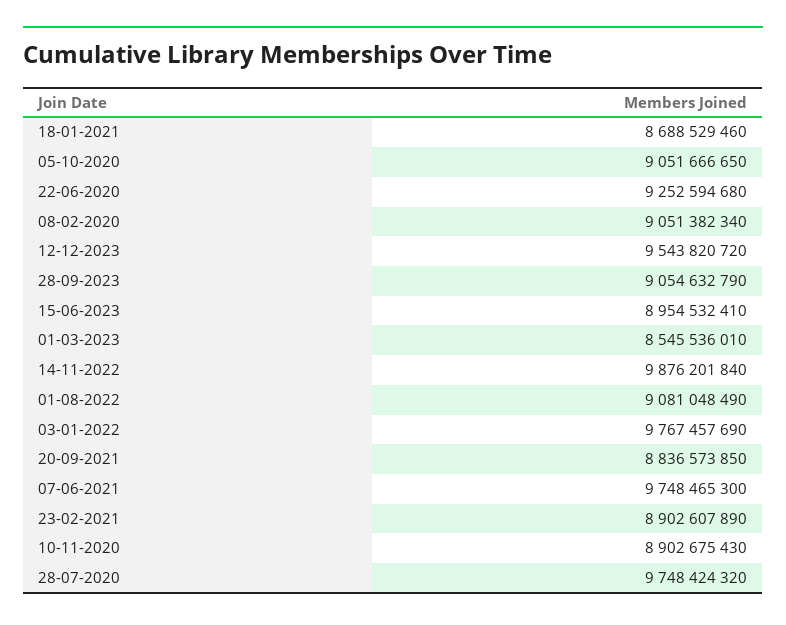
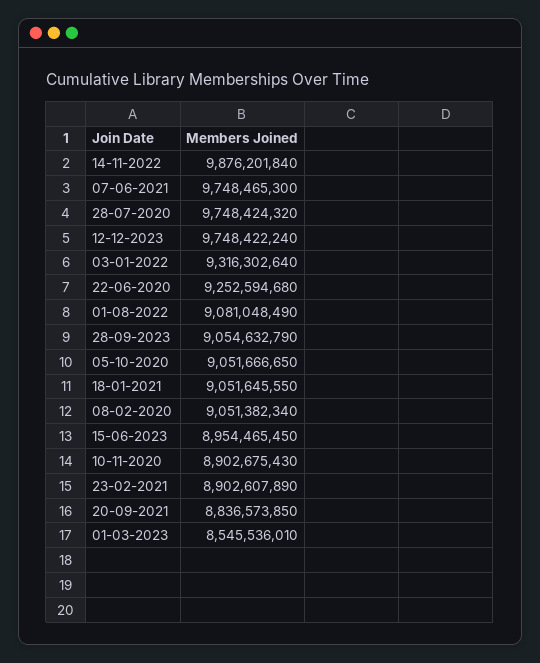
  {
-   "18-01-2021": 8688529460,
+   "18-01-2021": 9051645550,
    "05-10-2020": 9051666650,
    "22-06-2020": 9252594680,
    "08-02-2020": 9051382340,
-   "12-12-2023": 9543820720,
+   "12-12-2023": 9748422240,
    "28-09-2023": 9054632790,
-   "15-06-2023": 8954532410,
+   "15-06-2023": 8954465450,
    "01-03-2023": 8545536010,
    "14-11-2022": 9876201840,
    "01-08-2022": 9081048490,
-   "03-01-2022": 9767457690,
+   "03-01-2022": 9316302640,
    "20-09-2021": 8836573850,
    "07-06-2021": 9748465300,
    "23-02-2021": 8902607890,
    "10-11-2020": 8902675430,
    "28-07-2020": 9748424320
  }

